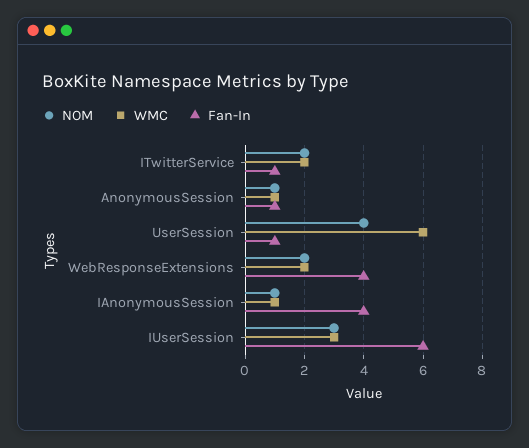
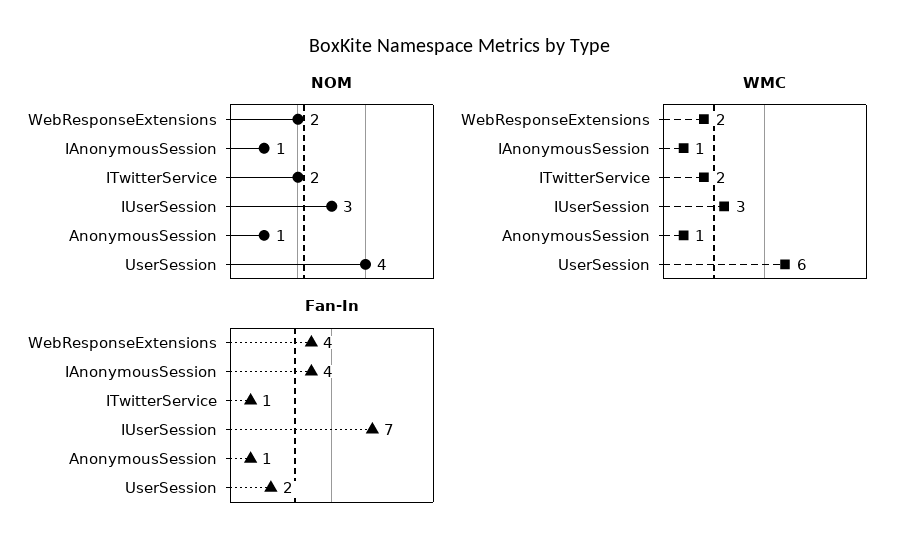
  {
    "NOM": {
      "ITwitterService": 2,
      "AnonymousSession": 1,
      "UserSession": 4,
      "WebResponseExtensions": 2,
      "IAnonymousSession": 1,
      "IUserSession": 3
    },
    "WMC": {
      "ITwitterService": 2,
      "AnonymousSession": 1,
      "UserSession": 6,
      "WebResponseExtensions": 2,
      "IAnonymousSession": 1,
      "IUserSession": 3
    },
    "Fan-In": {
      "ITwitterService": 1,
      "AnonymousSession": 1,
-     "UserSession": 1,
+     "UserSession": 2,
      "WebResponseExtensions": 4,
      "IAnonymousSession": 4,
-     "IUserSession": 6
+     "IUserSession": 7
    }
  }

